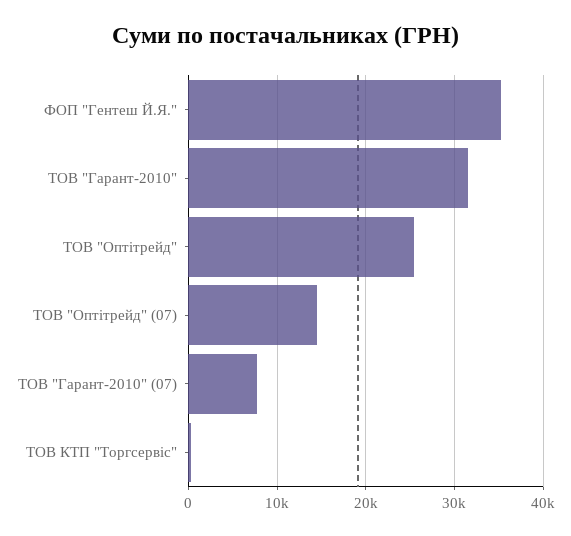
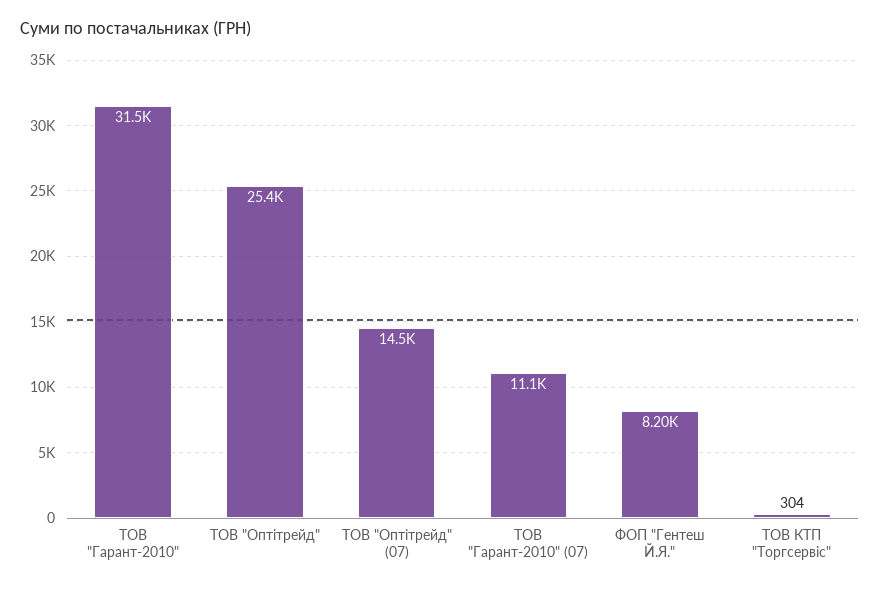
  {
-   "ФОП \"Гентеш Й.Я.\"": 35000,
+   "ФОП \"Гентеш Й.Я.\"": 8200,
    "ТОВ \"Гарант-2010\"": 31500,
    "ТОВ \"Оптітрейд\"": 25400,
    "ТОВ \"Оптітрейд\" (07)": 14500,
-   "ТОВ \"Гарант-2010\" (07)": 8000,
+   "ТОВ \"Гарант-2010\" (07)": 11100,
    "ТОВ КТП \"Торгсервіс\"": 304
  }

